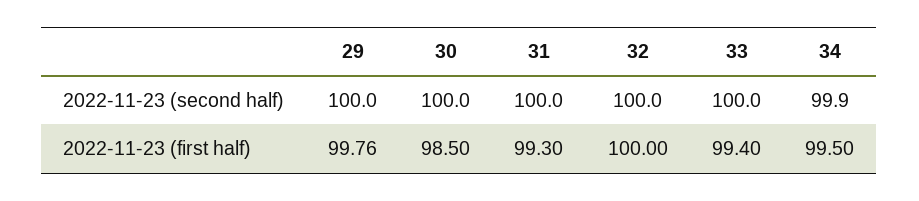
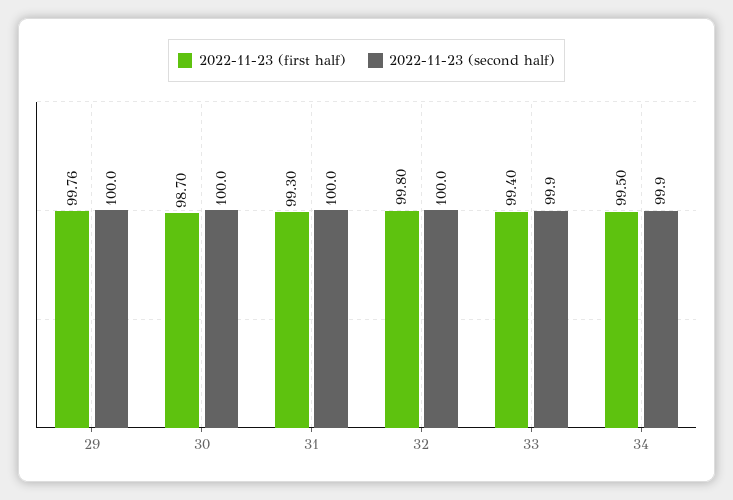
  {
    "2022-11-23 (second half)": {
      "29": 100,
      "30": 100,
      "31": 100,
      "32": 100,
-     "33": 100,
+     "33": 99.9,
      "34": 99.9
    },
    "2022-11-23 (first half)": {
      "29": 99.76,
-     "30": 98.5,
+     "30": 98.7,
      "31": 99.3,
-     "32": 100,
+     "32": 99.8,
      "33": 99.4,
      "34": 99.5
    }
  }

